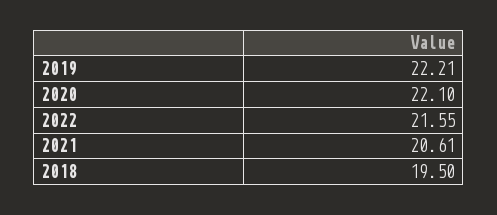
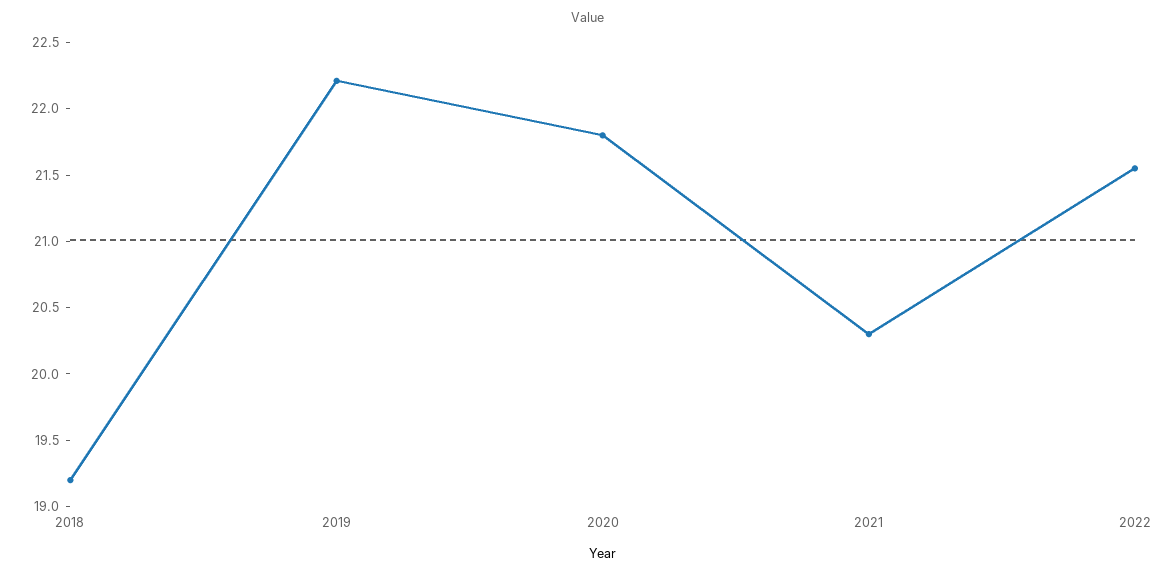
  {
    "2019": 22.21,
-   "2020": 22.1,
+   "2020": 21.8,
    "2022": 21.55,
-   "2021": 20.61,
+   "2021": 20.3,
-   "2018": 19.5
+   "2018": 19.2
  }

